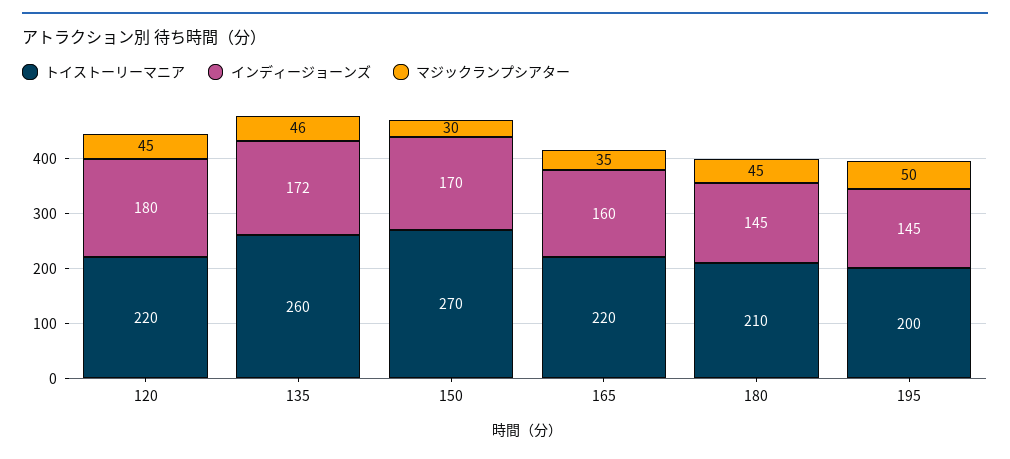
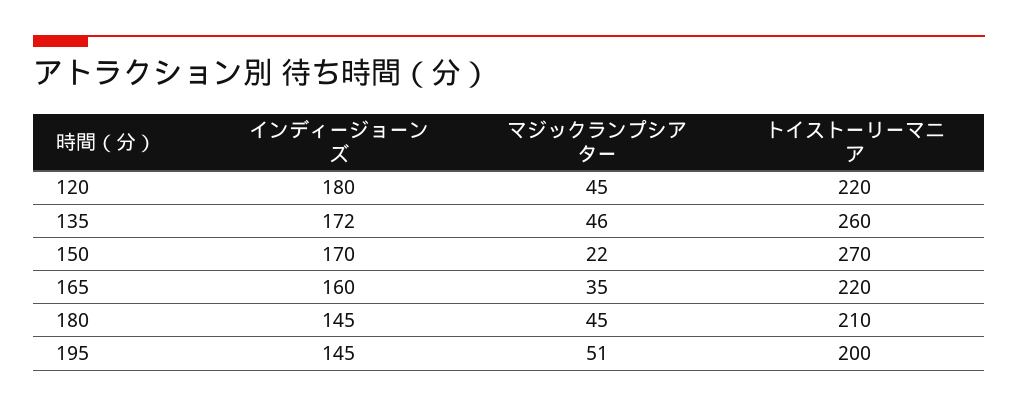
  {
    "トイストーリーマニア": {
      "120": 220,
      "135": 260,
      "150": 270,
      "165": 220,
      "180": 210,
      "195": 200
    },
    "インディージョーンズ": {
      "120": 180,
      "135": 172,
      "150": 170,
      "165": 160,
      "180": 145,
      "195": 145
    },
    "マジックランプシアター": {
      "120": 45,
      "135": 46,
-     "150": 30,
+     "150": 22,
      "165": 35,
      "180": 45,
-     "195": 50
+     "195": 51
    }
  }

